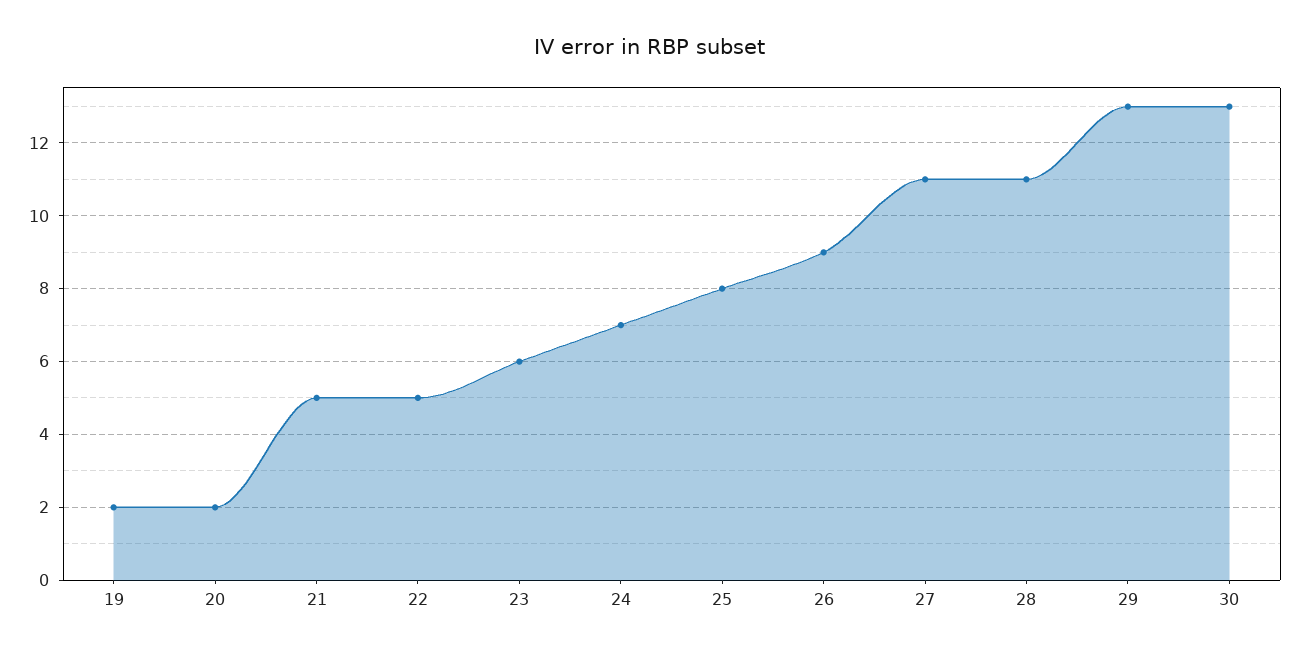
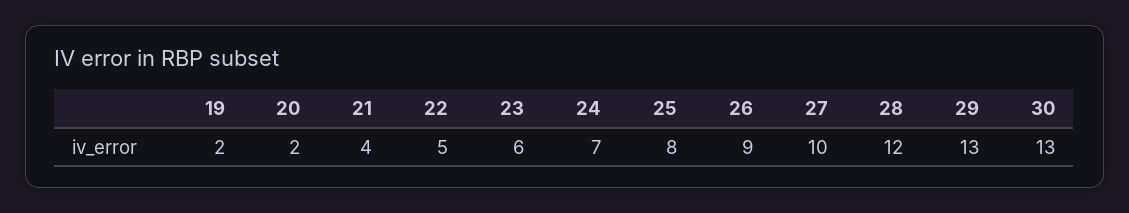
  {
    "19": 2,
    "20": 2,
-   "21": 5,
+   "21": 4,
    "22": 5,
    "23": 6,
    "24": 7,
    "25": 8,
    "26": 9,
-   "27": 11,
+   "27": 10,
-   "28": 11,
+   "28": 12,
    "29": 13,
    "30": 13
  }

